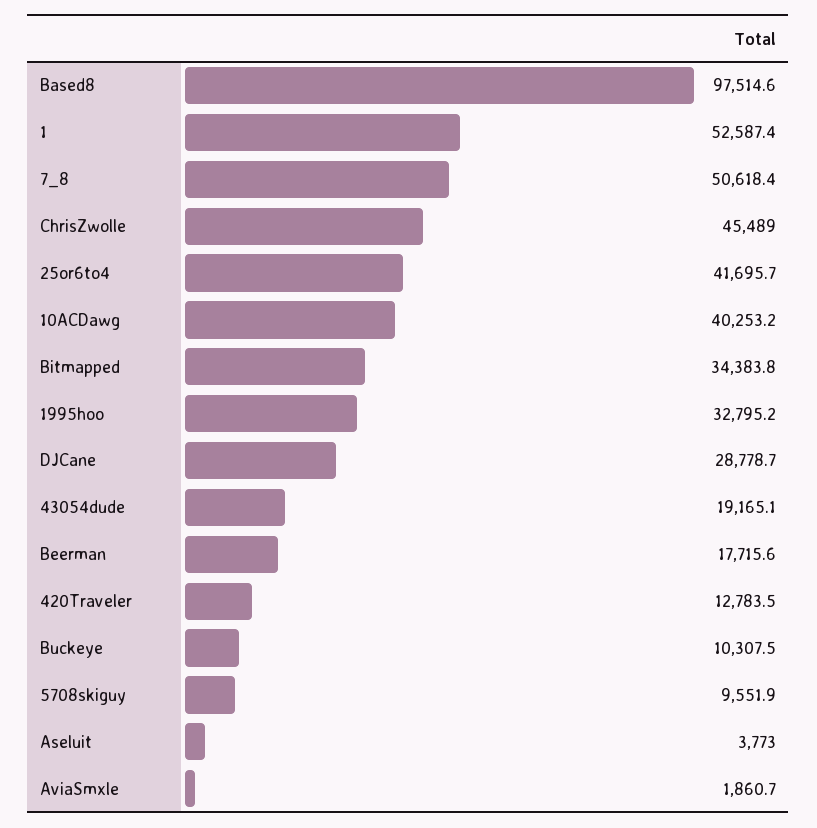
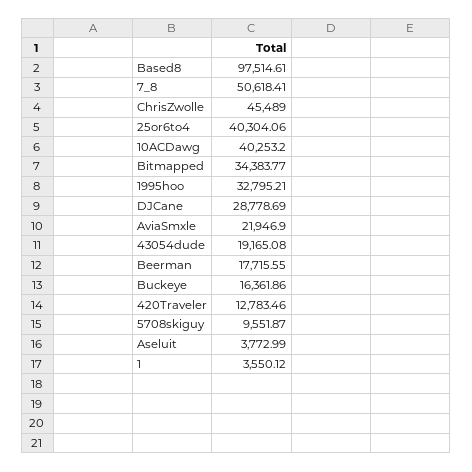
  {
    "Based8": 97514.61,
-   "1": 52587.4,
+   "1": 3550.12,
    "7_8": 50618.41,
    "ChrisZwolle": 45489,
-   "25or6to4": 41695.7,
+   "25or6to4": 40304.06,
    "10ACDawg": 40253.2,
    "Bitmapped": 34383.77,
    "1995hoo": 32795.21,
    "DJCane": 28778.69,
    "43054dude": 19165.08,
    "Beerman": 17715.55,
    "420Traveler": 12783.46,
-   "Buckeye": 10307.5,
+   "Buckeye": 16361.86,
    "5708skiguy": 9551.87,
    "Aseluit": 3772.99,
-   "AviaSmxle": 1860.7
+   "AviaSmxle": 21946.9
  }

